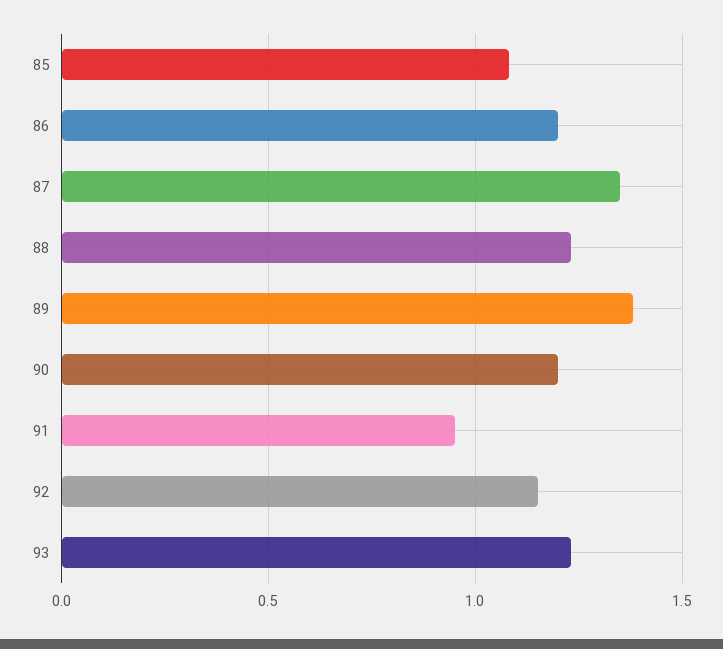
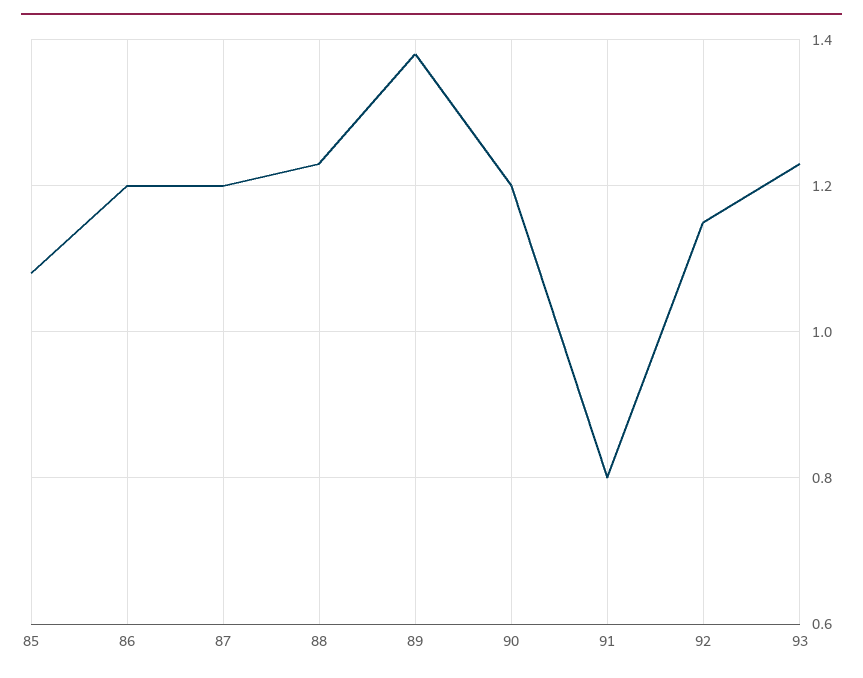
  {
    "85": 1.1,
    "86": 1.2,
-   "87": 1.35,
+   "87": 1.2,
    "88": 1.25,
    "89": 1.4,
    "90": 1.2,
-   "91": 0.95,
+   "91": 0.8,
    "92": 1.15,
    "93": 1.25
  }

